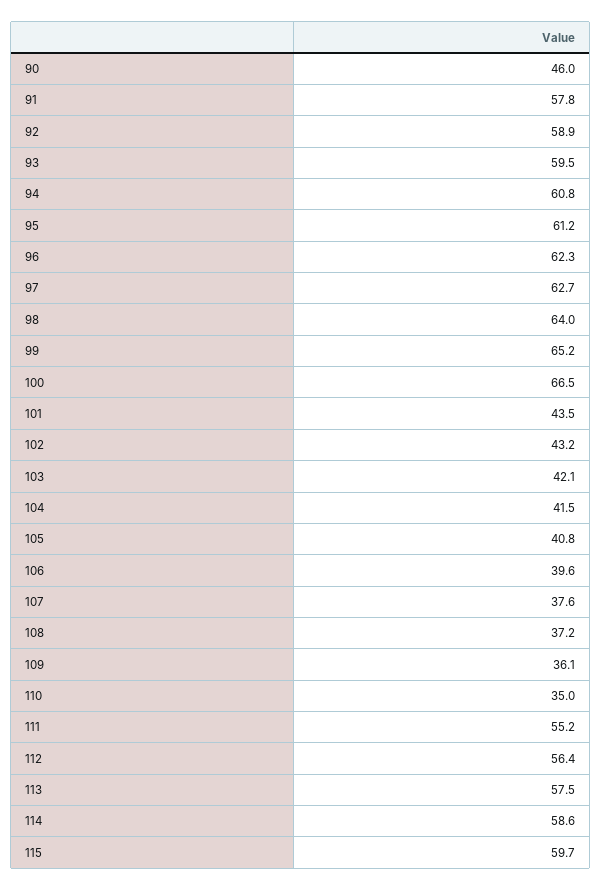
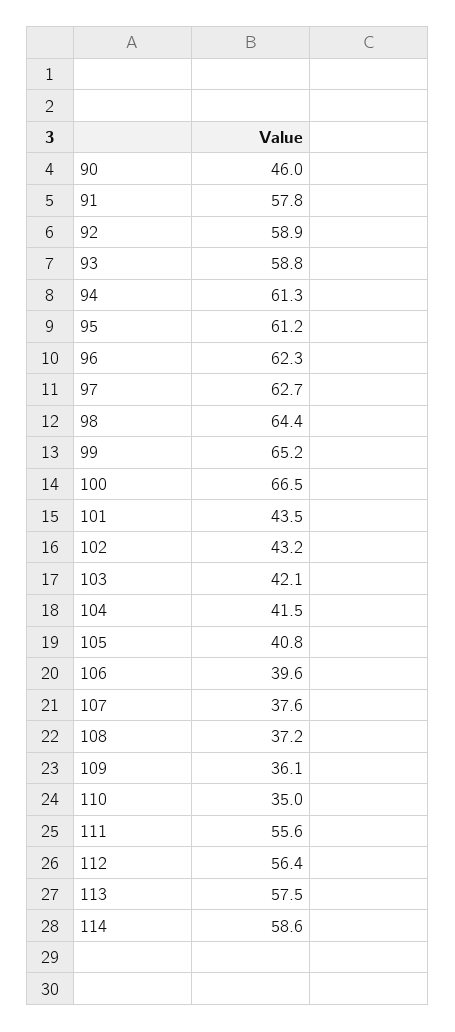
  {
    "90": 46,
    "91": 57.8,
    "92": 58.9,
-   "93": 59.5,
+   "93": 58.8,
-   "94": 60.8,
+   "94": 61.3,
    "95": 61.2,
    "96": 62.3,
    "97": 62.7,
-   "98": 64,
+   "98": 64.4,
    "99": 65.2,
    "100": 66.5,
    "101": 43.5,
    "102": 43.2,
    "103": 42.1,
    "104": 41.5,
    "105": 40.8,
    "106": 39.6,
    "107": 37.6,
    "108": 37.2,
    "109": 36.1,
    "110": 35,
-   "111": 55.2,
+   "111": 55.6,
    "112": 56.4,
    "113": 57.5,
-   "114": 58.6,
+   "114": 58.6
-   "115": 59.7
  }

